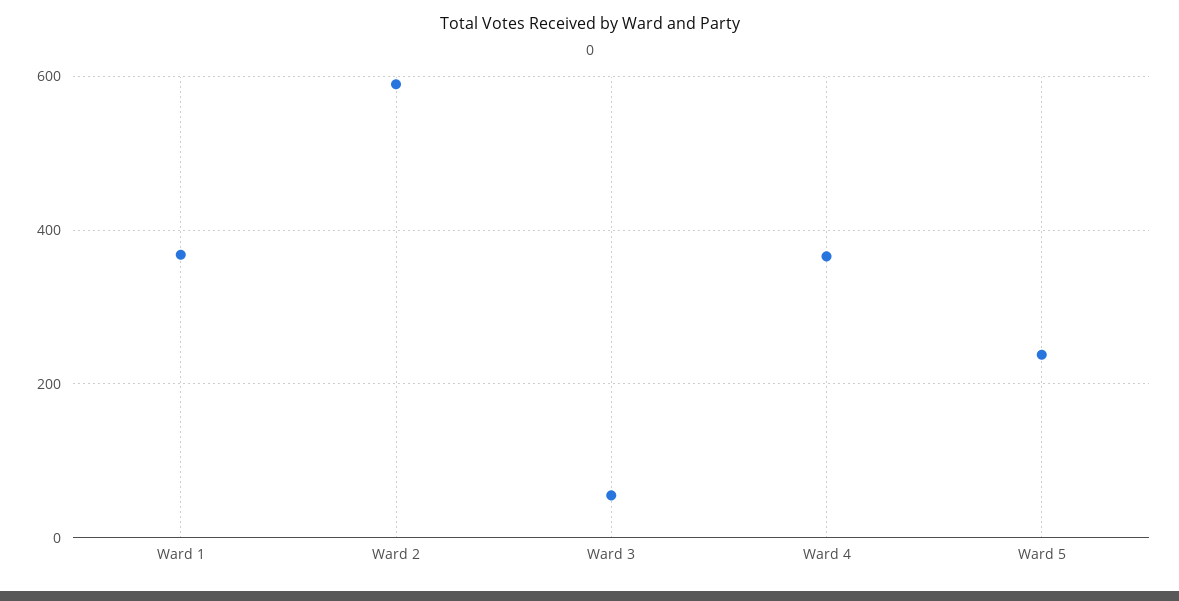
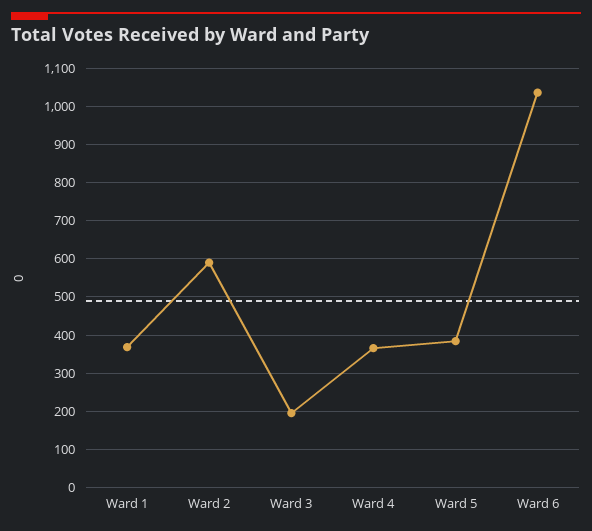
  {
    "Ward 1": 360,
    "Ward 2": 600,
-   "Ward 3": 60,
+   "Ward 3": 200,
    "Ward 4": 360,
-   "Ward 5": 240
+   "Ward 5": 380,
+   "Ward 6": 1040
  }

